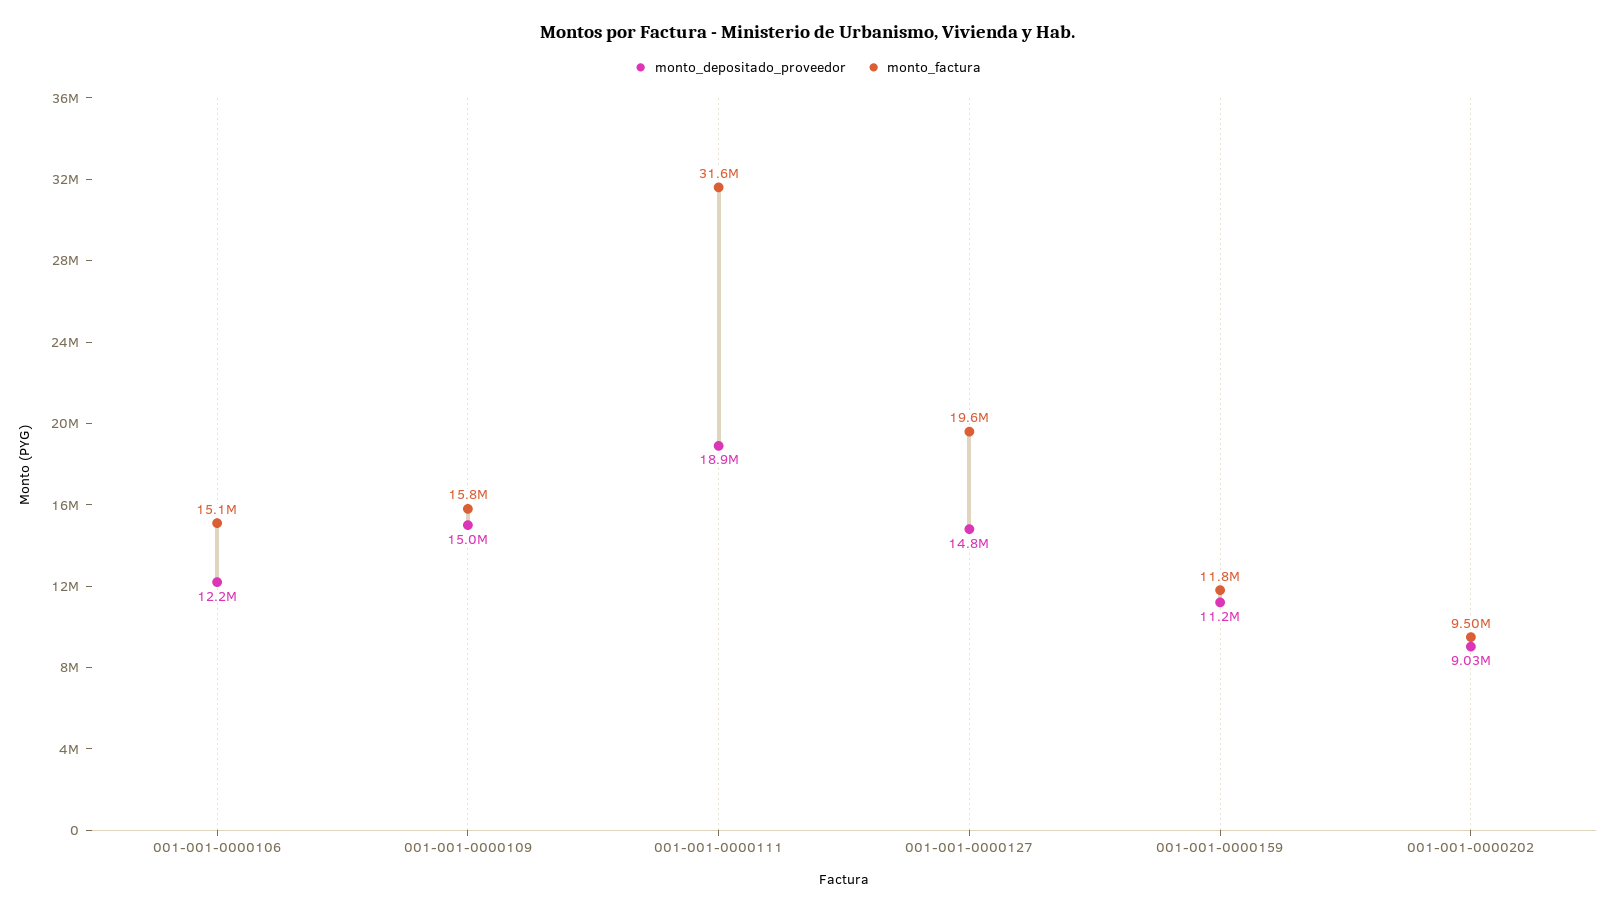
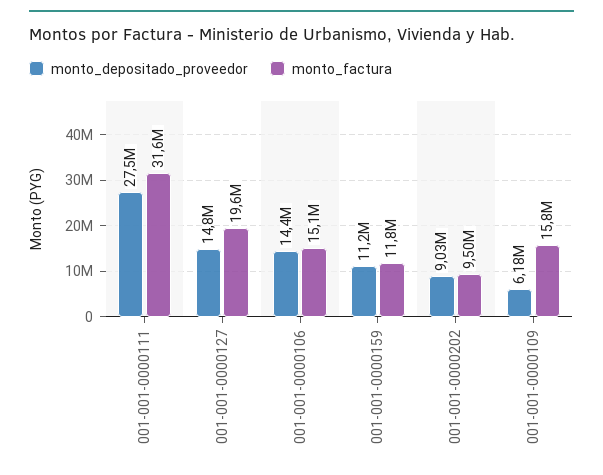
  {
    "monto_depositado_proveedor": {
-     "001-001-0000106": 12200000,
+     "001-001-0000106": 14400000,
-     "001-001-0000109": 15000000,
+     "001-001-0000109": 6180000,
-     "001-001-0000111": 18900000,
+     "001-001-0000111": 27500000,
      "001-001-0000127": 14800000,
      "001-001-0000159": 11200000,
      "001-001-0000202": 9030000
    },
    "monto_factura": {
      "001-001-0000106": 15100000,
      "001-001-0000109": 15800000,
      "001-001-0000111": 31600000,
      "001-001-0000127": 19600000,
      "001-001-0000159": 11800000,
      "001-001-0000202": 9500000
    }
  }

